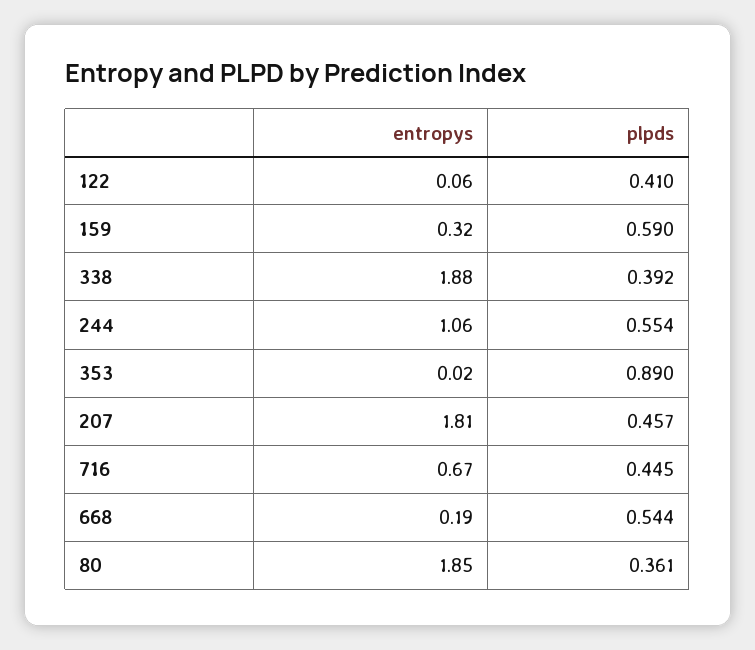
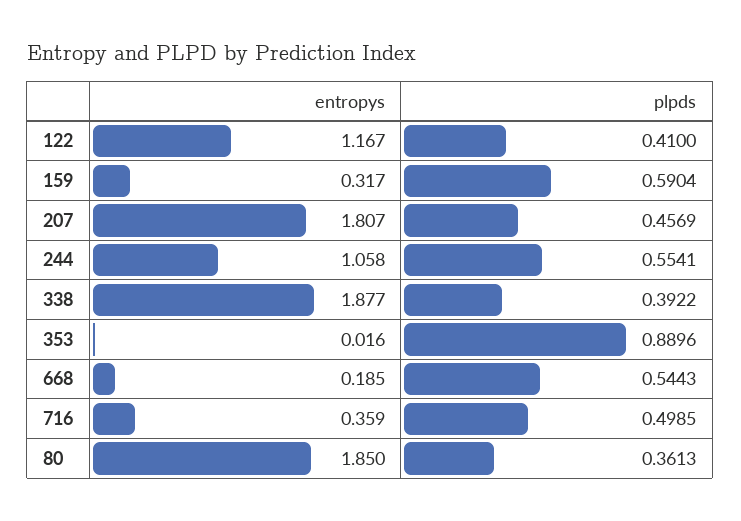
  {
    "entropys": {
-     "122": 0.06,
+     "122": 1.167,
      "159": 0.317,
      "338": 1.877,
      "244": 1.058,
      "353": 0.016,
      "207": 1.807,
-     "716": 0.67,
+     "716": 0.359,
      "668": 0.185,
      "80": 1.85
    },
    "plpds": {
      "122": 0.41,
      "159": 0.5904,
      "338": 0.3922,
      "244": 0.5541,
      "353": 0.8896,
      "207": 0.4569,
-     "716": 0.445,
+     "716": 0.4985,
      "668": 0.5443,
      "80": 0.3613
    }
  }

